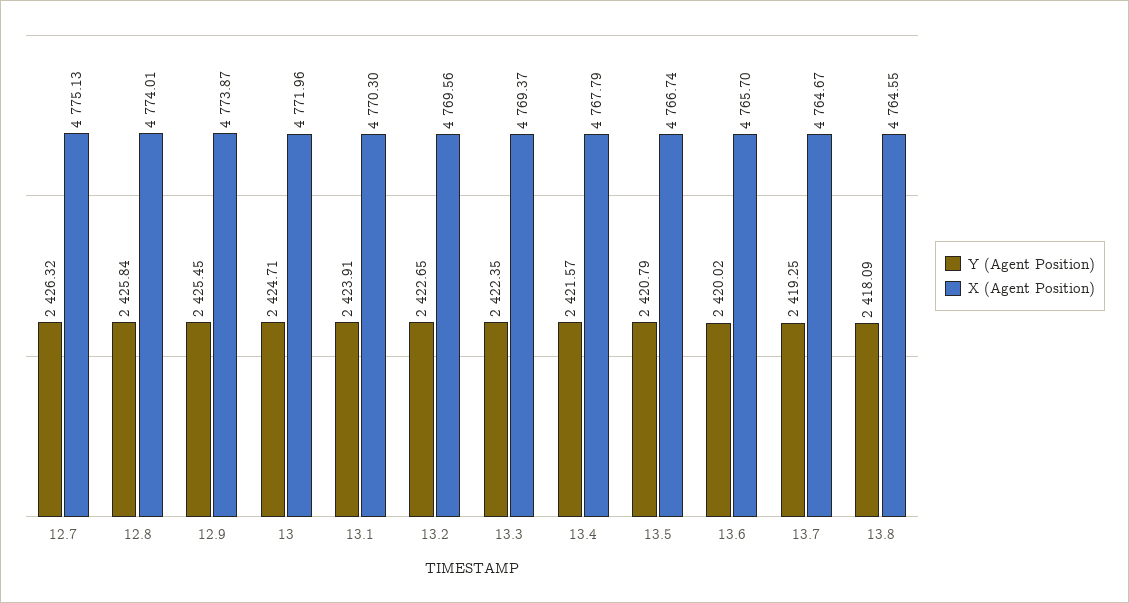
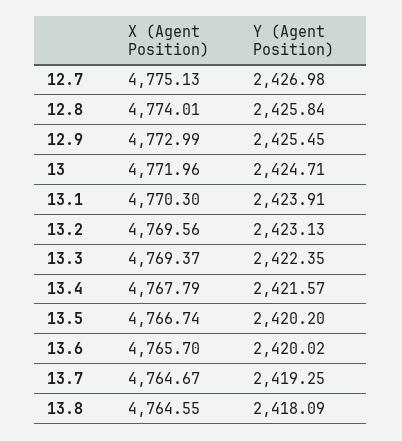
  {
    "Y (Agent Position)": {
-     "12.7": 2426.32,
+     "12.7": 2426.98,
      "12.8": 2425.84,
      "12.9": 2425.45,
      "13": 2424.71,
      "13.1": 2423.91,
-     "13.2": 2422.65,
+     "13.2": 2423.13,
      "13.3": 2422.35,
      "13.4": 2421.57,
-     "13.5": 2420.79,
+     "13.5": 2420.2,
      "13.6": 2420.02,
      "13.7": 2419.25,
      "13.8": 2418.09
    },
    "X (Agent Position)": {
      "12.7": 4775.13,
      "12.8": 4774.01,
-     "12.9": 4773.87,
+     "12.9": 4772.99,
      "13": 4771.96,
      "13.1": 4770.3,
      "13.2": 4769.56,
      "13.3": 4769.37,
      "13.4": 4767.79,
      "13.5": 4766.74,
      "13.6": 4765.7,
      "13.7": 4764.67,
      "13.8": 4764.55
    }
  }

